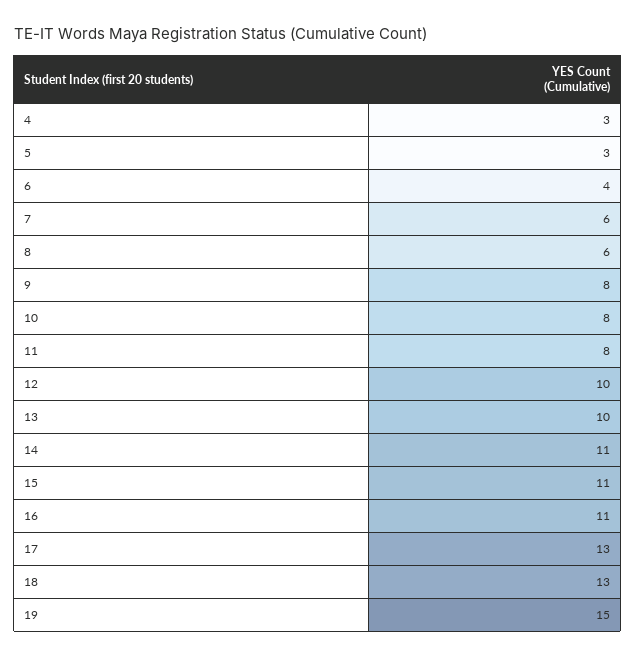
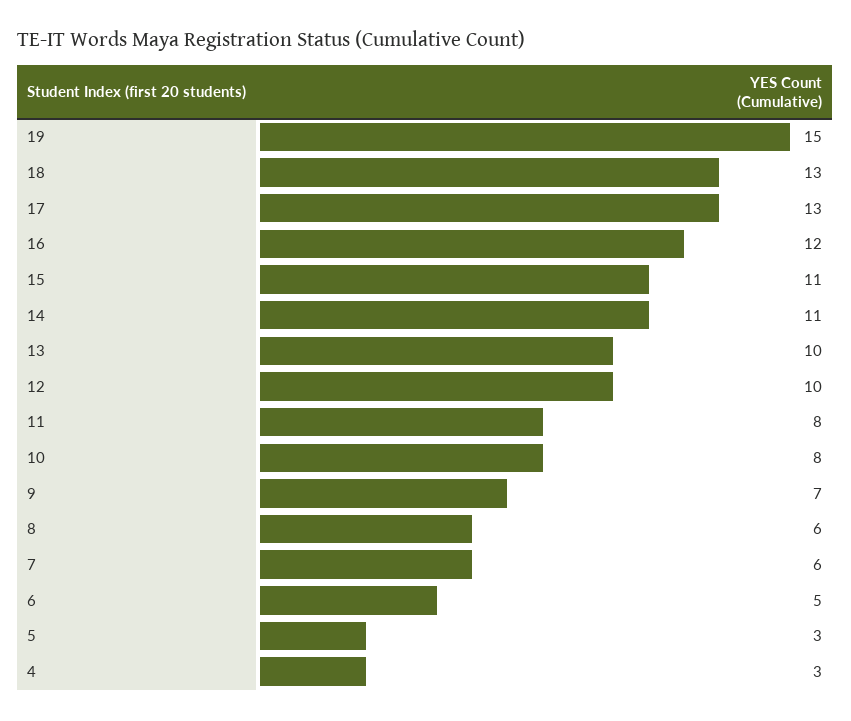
  {
    "4": 3,
    "5": 3,
-   "6": 4,
+   "6": 5,
    "7": 6,
    "8": 6,
-   "9": 8,
+   "9": 7,
    "10": 8,
    "11": 8,
    "12": 10,
    "13": 10,
    "14": 11,
    "15": 11,
-   "16": 11,
+   "16": 12,
    "17": 13,
    "18": 13,
    "19": 15
  }

